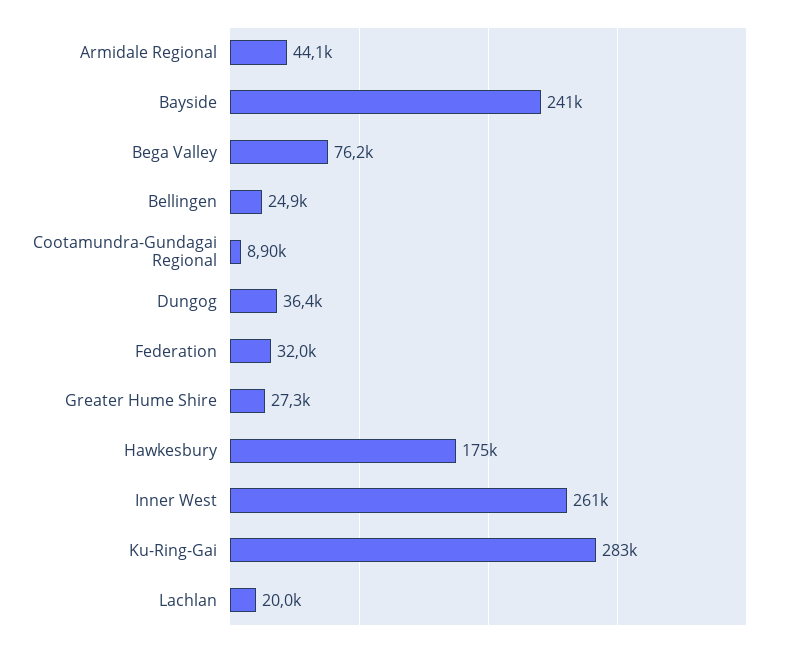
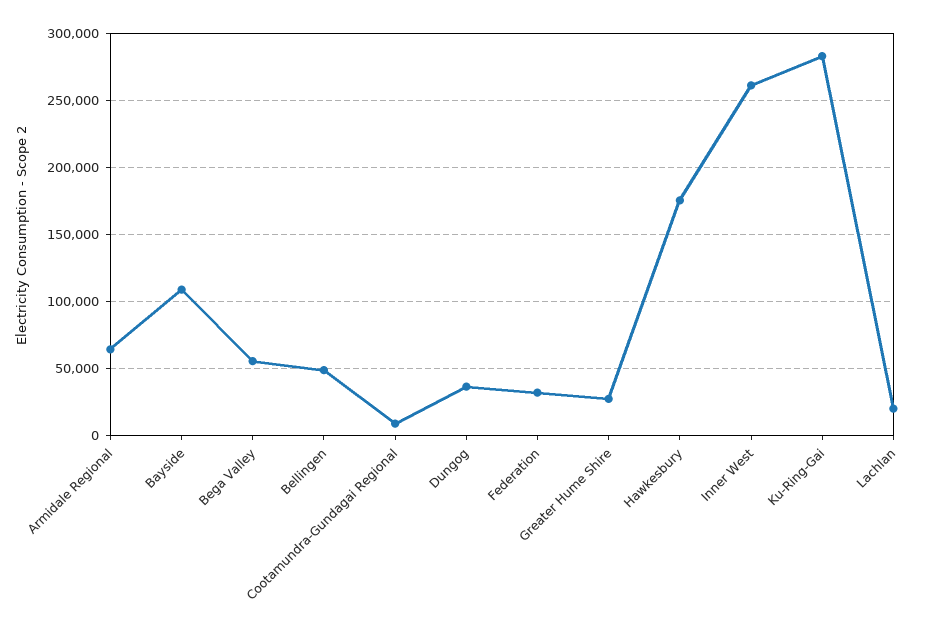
  {
-   "Armidale Regional": 44100,
+   "Armidale Regional": 65000,
-   "Bayside": 241000,
+   "Bayside": 110000,
-   "Bega Valley": 76200,
+   "Bega Valley": 55000,
-   "Bellingen": 24900,
+   "Bellingen": 50000,
    "Cootamundra-Gundagai Regional": 8900,
    "Dungog": 36400,
    "Federation": 32000,
    "Greater Hume Shire": 27300,
    "Hawkesbury": 175000,
    "Inner West": 261000,
    "Ku-Ring-Gai": 283000,
    "Lachlan": 20000
  }

